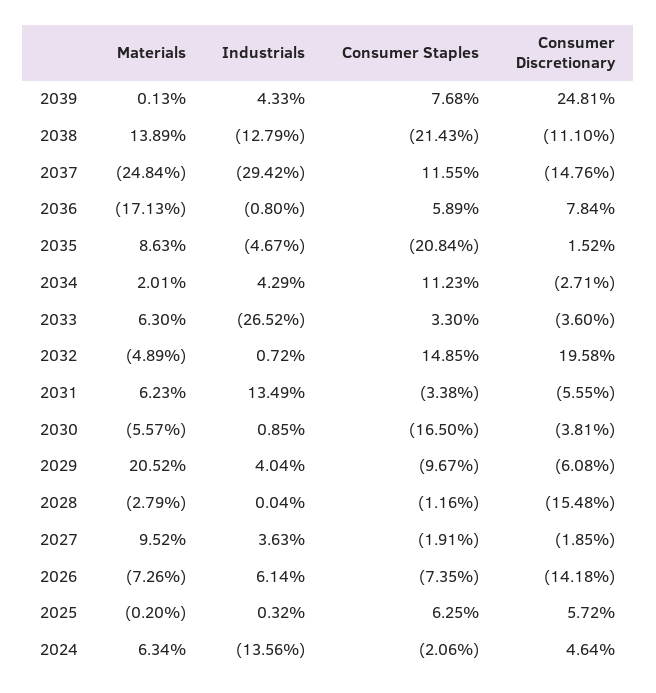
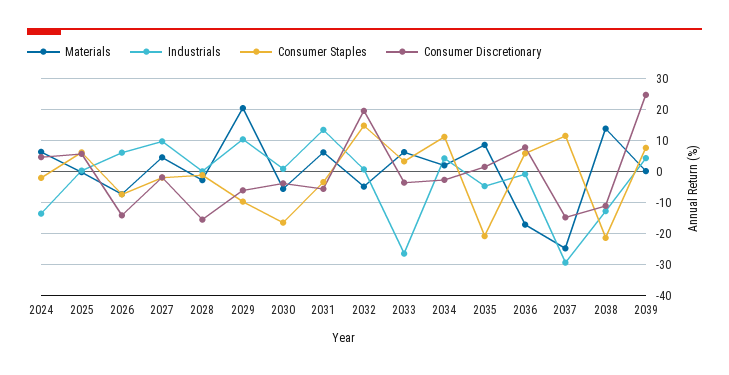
  {
    "Materials": {
      "2039": 0.13,
      "2038": 13.89,
      "2037": -24.84,
      "2036": -17.13,
      "2035": 8.63,
      "2034": 2.01,
      "2033": 6.3,
      "2032": -4.89,
      "2031": 6.23,
      "2030": -5.57,
      "2029": 20.52,
      "2028": -2.79,
-     "2027": 9.52,
+     "2027": 4,
      "2026": -7.26,
      "2025": -0.2,
      "2024": 6.34
    },
    "Industrials": {
      "2039": 4.33,
      "2038": -12.79,
      "2037": -29.42,
      "2036": -0.8,
      "2035": -4.67,
      "2034": 4.29,
      "2033": -26.52,
      "2032": 0.72,
      "2031": 13.49,
      "2030": 0.85,
-     "2029": 4.04,
+     "2029": 10,
      "2028": 0.04,
-     "2027": 3.63,
+     "2027": 10,
      "2026": 6.14,
      "2025": 0.32,
      "2024": -13.56
    },
    "Consumer Staples": {
      "2039": 7.68,
      "2038": -21.43,
      "2037": 11.55,
      "2036": 5.89,
      "2035": -20.84,
      "2034": 11.23,
      "2033": 3.3,
      "2032": 14.85,
      "2031": -3.38,
      "2030": -16.5,
      "2029": -9.67,
      "2028": -1.16,
      "2027": -1.91,
      "2026": -7.35,
      "2025": 6.25,
      "2024": -2.06
    },
    "Consumer Discretionary": {
      "2039": 24.81,
      "2038": -11.1,
      "2037": -14.76,
      "2036": 7.84,
      "2035": 1.52,
      "2034": -2.71,
      "2033": -3.6,
      "2032": 19.58,
      "2031": -5.55,
      "2030": -3.81,
      "2029": -6.08,
      "2028": -15.48,
      "2027": -1.85,
      "2026": -14.18,
      "2025": 5.72,
      "2024": 4.64
    }
  }

